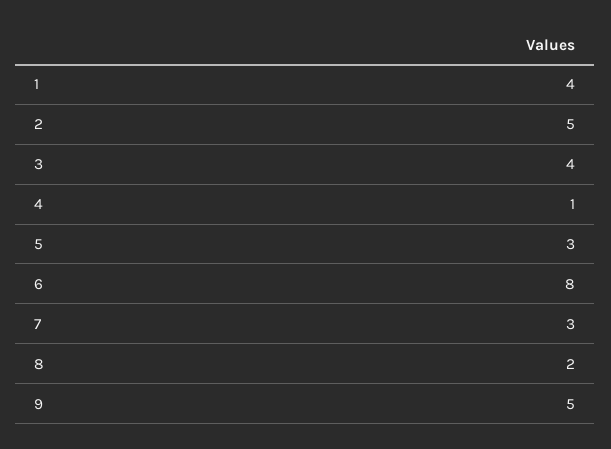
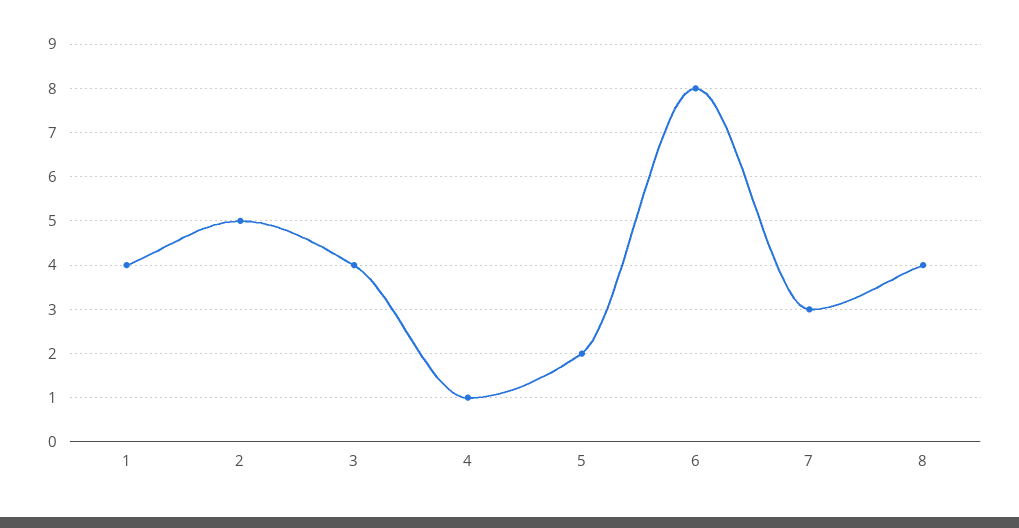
  {
    "1": 4,
    "2": 5,
    "3": 4,
    "4": 1,
-   "5": 3,
+   "5": 2,
    "6": 8,
    "7": 3,
-   "8": 2,
+   "8": 4
-   "9": 5
  }

